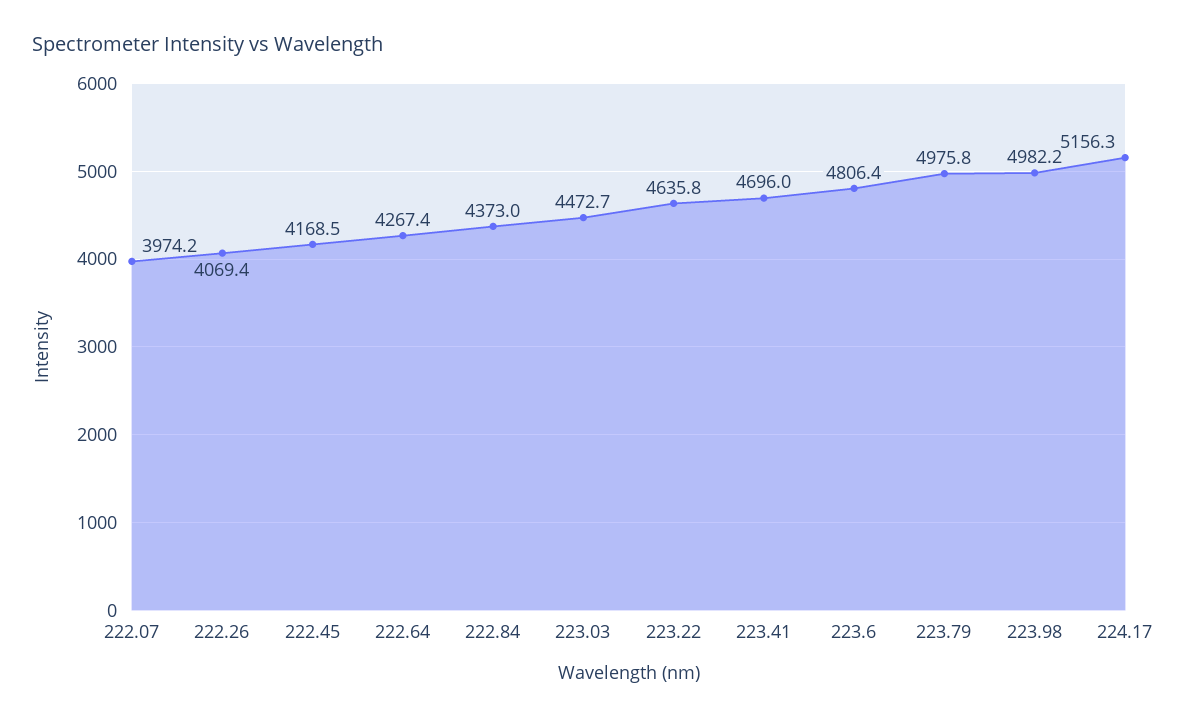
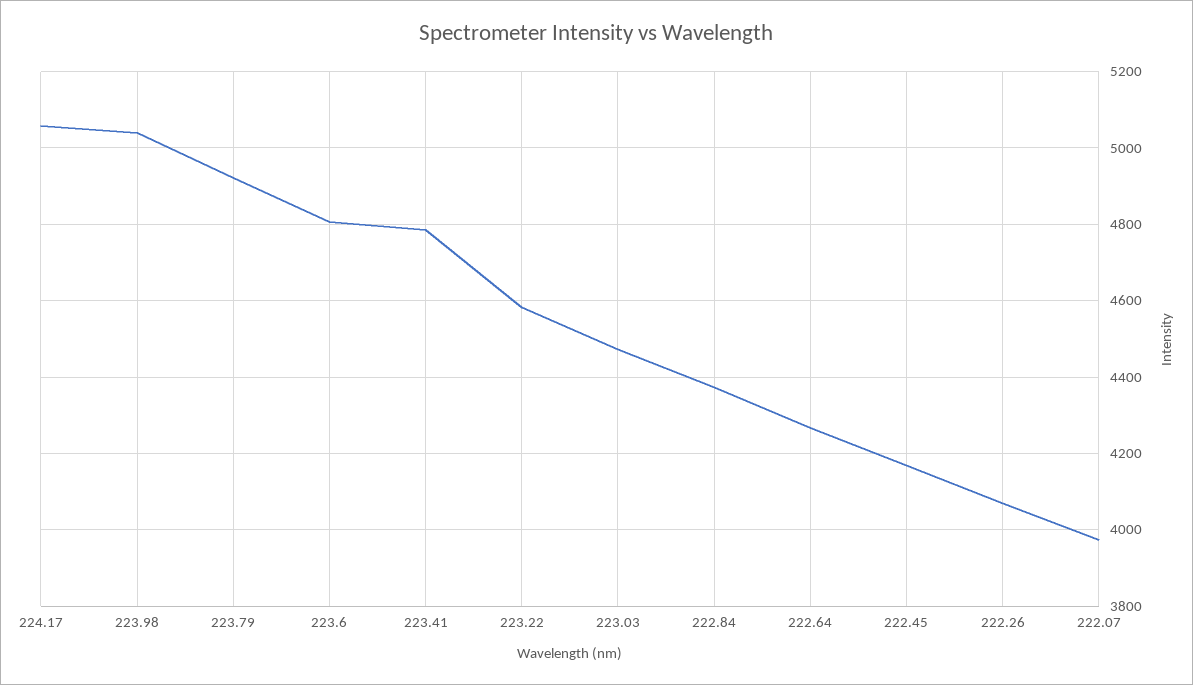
  {
    "222.07": 3974.2,
    "222.26": 4069.4,
    "222.45": 4168.5,
    "222.64": 4267.4,
    "222.84": 4373,
    "223.03": 4472.7,
-   "223.22": 4635.8,
+   "223.22": 4580,
-   "223.41": 4696,
+   "223.41": 4780,
    "223.6": 4806.4,
-   "223.79": 4975.8,
+   "223.79": 4920,
-   "223.98": 4982.2,
+   "223.98": 5040,
-   "224.17": 5156.3
+   "224.17": 5060
  }

